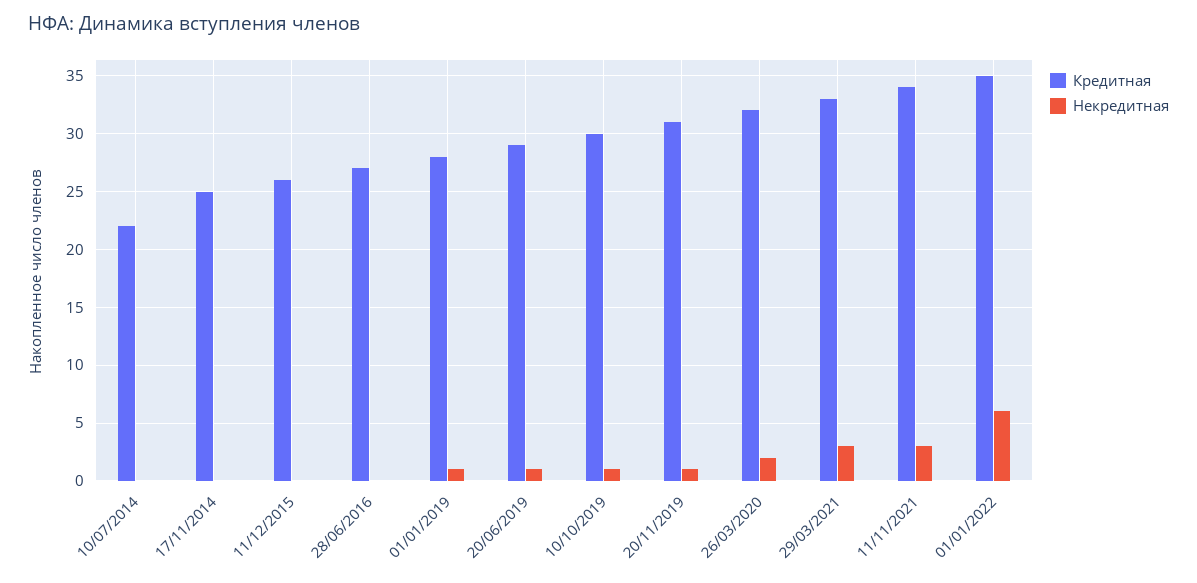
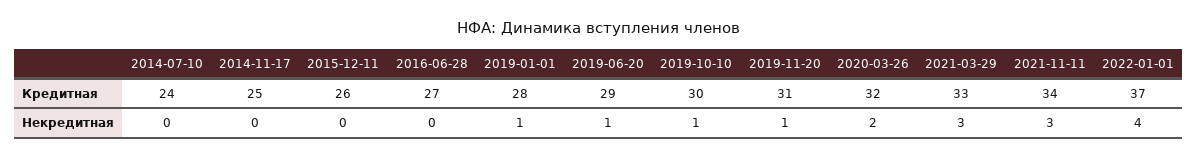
  {
    "Кредитная": {
-     "10/07/2014": 22,
+     "10/07/2014": 24,
      "17/11/2014": 25,
      "11/12/2015": 26,
      "28/06/2016": 27,
      "01/01/2019": 28,
      "20/06/2019": 29,
      "10/10/2019": 30,
      "20/11/2019": 31,
      "26/03/2020": 32,
      "29/03/2021": 33,
      "11/11/2021": 34,
-     "01/01/2022": 35
+     "01/01/2022": 37
    },
    "Некредитная": {
      "10/07/2014": 0,
      "17/11/2014": 0,
      "11/12/2015": 0,
      "28/06/2016": 0,
      "01/01/2019": 1,
      "20/06/2019": 1,
      "10/10/2019": 1,
      "20/11/2019": 1,
      "26/03/2020": 2,
      "29/03/2021": 3,
      "11/11/2021": 3,
-     "01/01/2022": 6
+     "01/01/2022": 4
    }
  }

